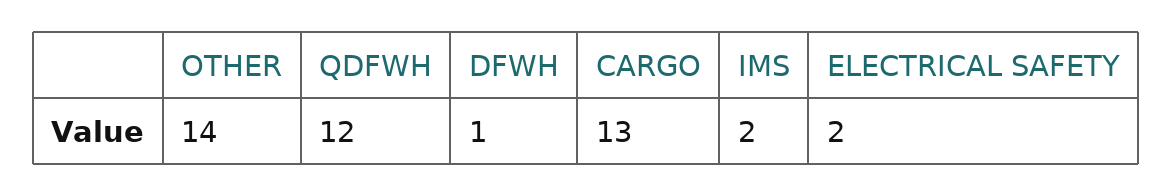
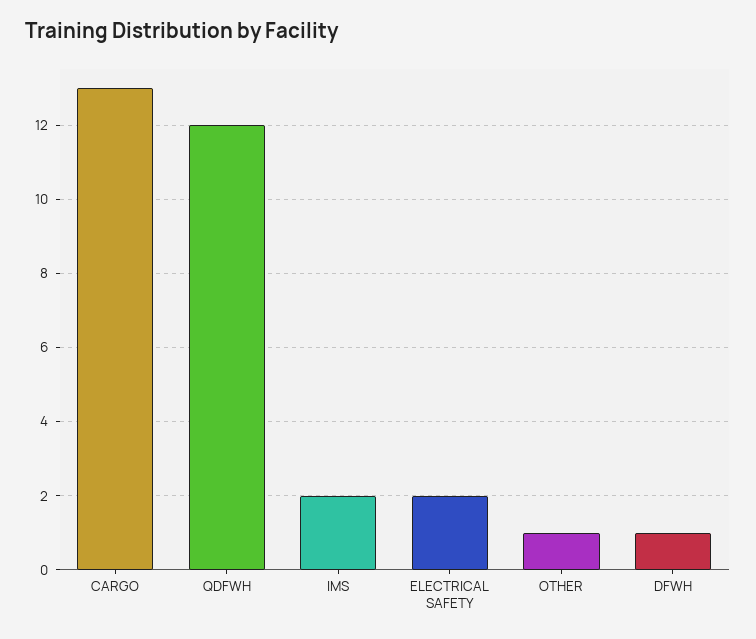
  {
-   "OTHER": 14,
+   "OTHER": 1,
    "QDFWH": 12,
    "DFWH": 1,
    "CARGO": 13,
    "IMS": 2,
    "ELECTRICAL SAFETY": 2
  }

